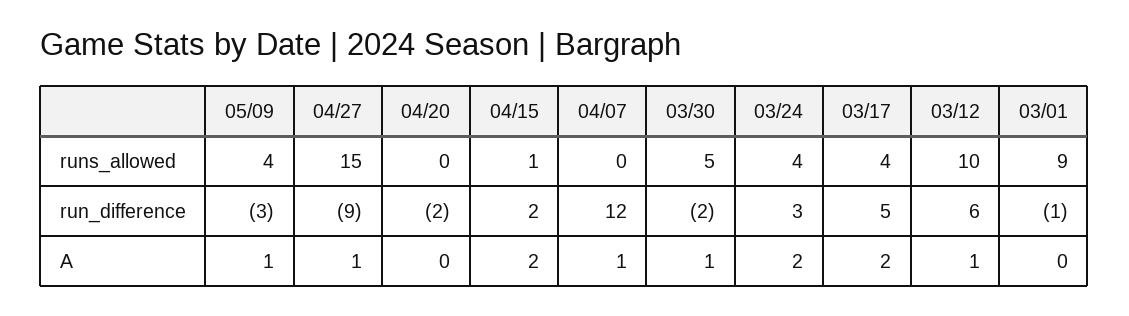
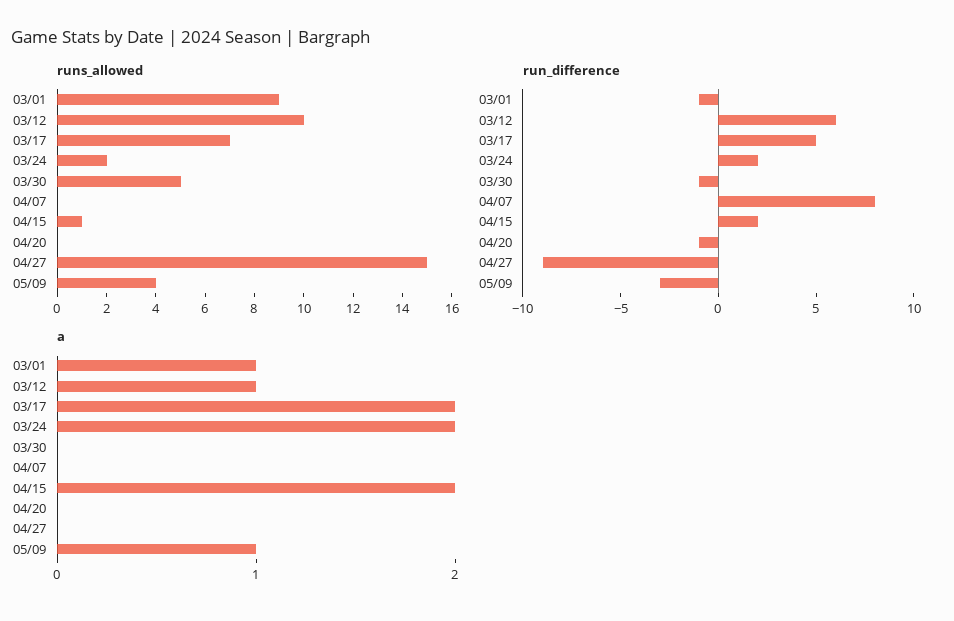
  {
    "runs_allowed": {
      "05/09": 4,
      "04/27": 15,
      "04/20": 0,
      "04/15": 1,
      "04/07": 0,
      "03/30": 5,
-     "03/24": 4,
+     "03/24": 2,
-     "03/17": 4,
+     "03/17": 7,
      "03/12": 10,
      "03/01": 9
    },
    "run_difference": {
      "05/09": -3,
      "04/27": -9,
-     "04/20": -2,
+     "04/20": -1,
      "04/15": 2,
-     "04/07": 12,
+     "04/07": 8,
-     "03/30": -2,
+     "03/30": -1,
-     "03/24": 3,
+     "03/24": 2,
      "03/17": 5,
      "03/12": 6,
      "03/01": -1
    },
    "A": {
      "05/09": 1,
-     "04/27": 1,
+     "04/27": 0,
      "04/20": 0,
      "04/15": 2,
-     "04/07": 1,
+     "04/07": 0,
-     "03/30": 1,
+     "03/30": 0,
      "03/24": 2,
      "03/17": 2,
      "03/12": 1,
-     "03/01": 0
+     "03/01": 1
    }
  }

